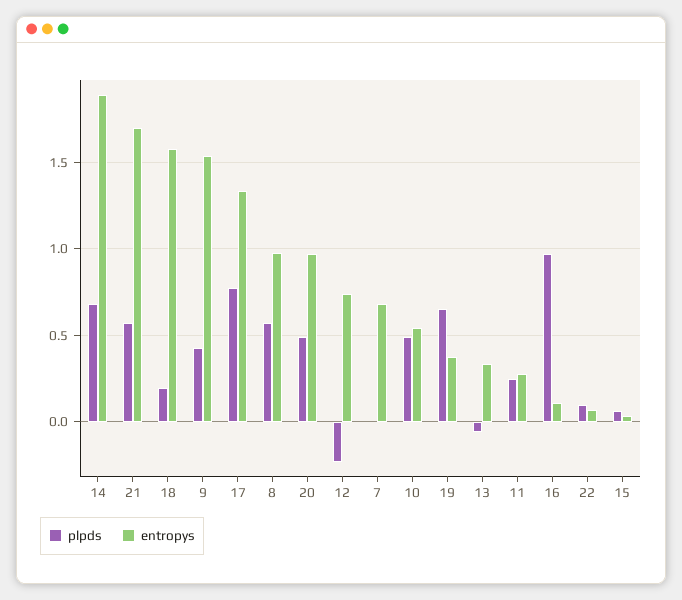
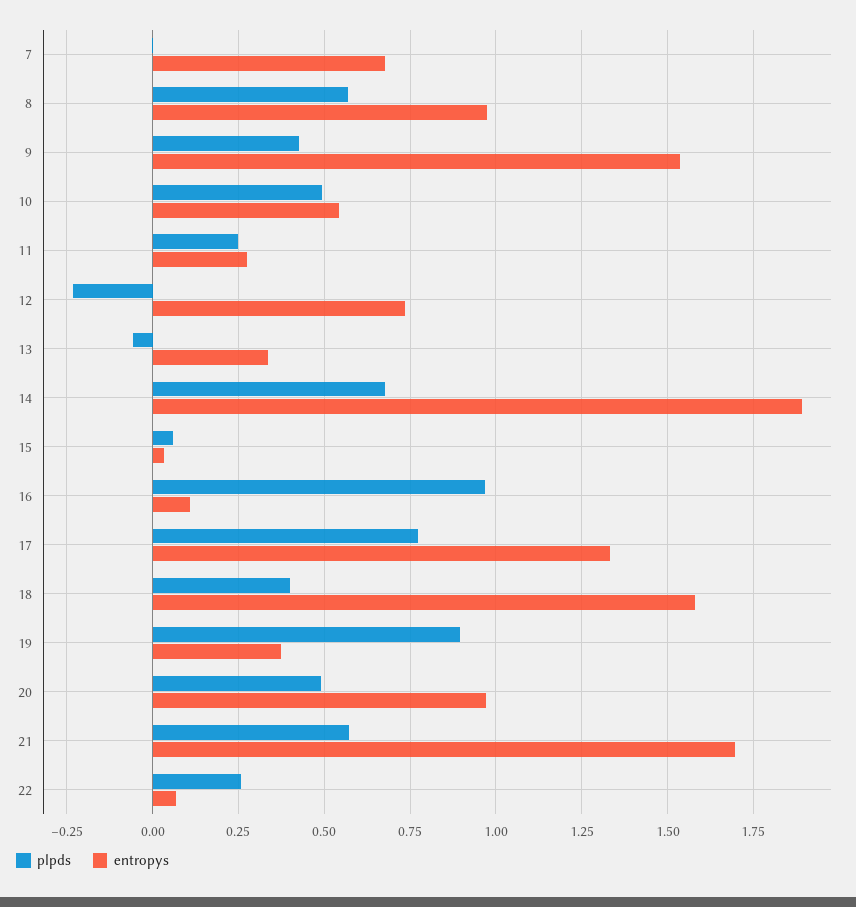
  {
    "plpds": {
      "14": 0.675,
      "21": 0.575,
-     "18": 0.2,
+     "18": 0.4,
      "9": 0.425,
      "17": 0.775,
      "8": 0.575,
      "20": 0.5,
      "12": -0.225,
      "7": 0,
      "10": 0.5,
-     "19": 0.65,
+     "19": 0.9,
      "13": -0.05,
      "11": 0.25,
      "16": 0.975,
-     "22": 0.1,
+     "22": 0.25,
      "15": 0.05
    },
    "entropys": {
      "14": 1.9,
      "21": 1.7,
      "18": 1.575,
      "9": 1.525,
      "17": 1.325,
      "8": 0.975,
      "20": 0.975,
      "12": 0.725,
      "7": 0.675,
      "10": 0.55,
      "19": 0.375,
      "13": 0.325,
      "11": 0.275,
      "16": 0.1,
      "22": 0.075,
      "15": 0.025
    }
  }

